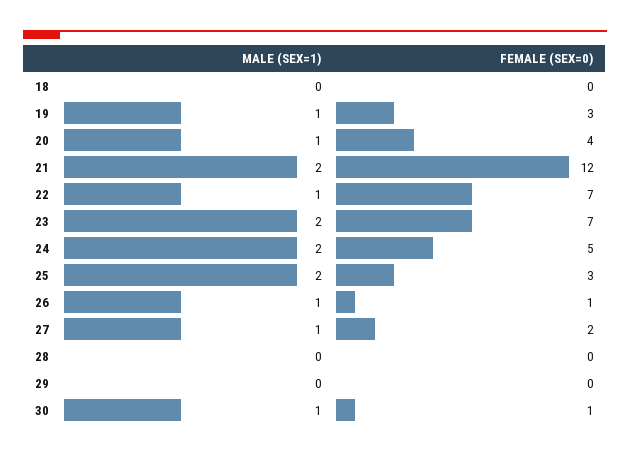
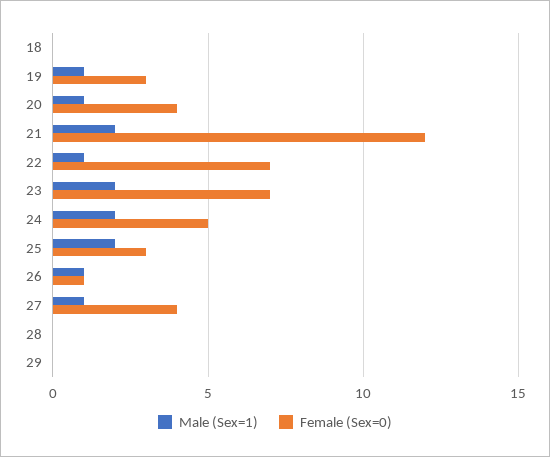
  {
    "MALE (SEX=1)": {
      "18": 0,
      "19": 1,
      "20": 1,
      "21": 2,
      "22": 1,
      "23": 2,
      "24": 2,
      "25": 2,
      "26": 1,
      "27": 1,
      "28": 0,
-     "29": 0,
+     "29": 0
-     "30": 1
    },
    "FEMALE (SEX=0)": {
      "18": 0,
      "19": 3,
      "20": 4,
      "21": 12,
      "22": 7,
      "23": 7,
      "24": 5,
      "25": 3,
      "26": 1,
-     "27": 2,
+     "27": 4,
      "28": 0,
-     "29": 0,
+     "29": 0
-     "30": 1
    }
  }

